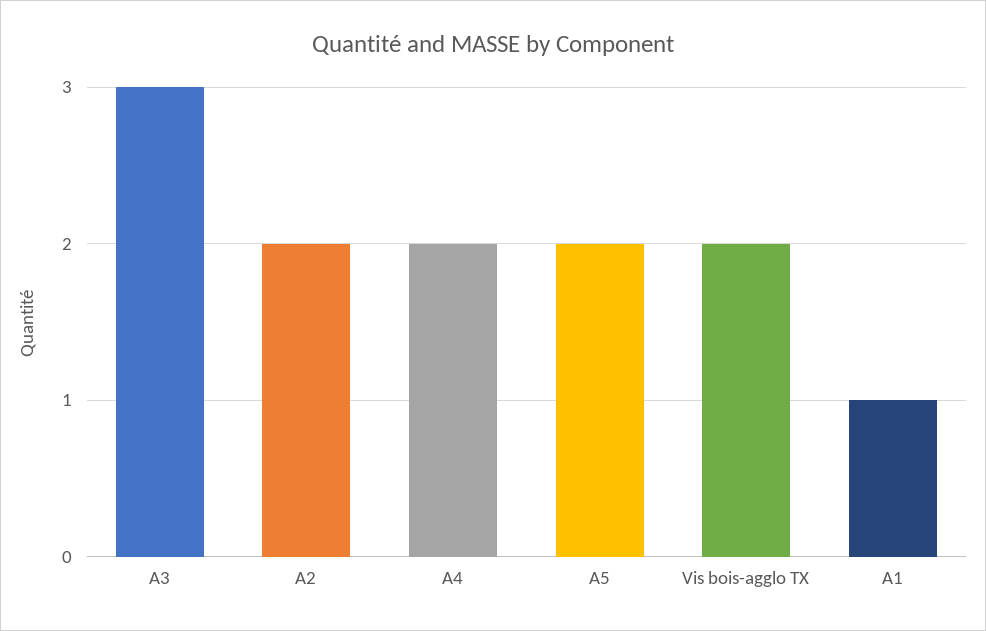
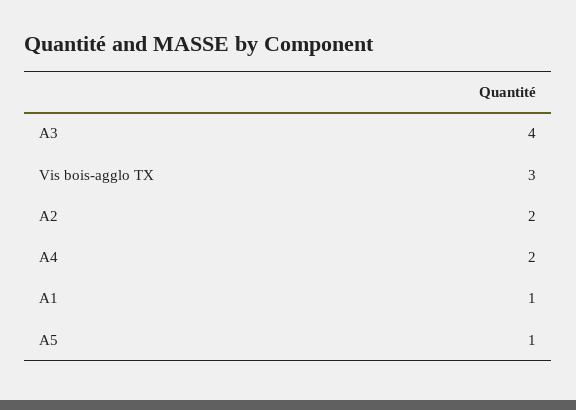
  {
-   "A3": 3,
+   "A3": 4,
    "A2": 2,
    "A4": 2,
-   "A5": 2,
+   "A5": 1,
-   "Vis bois-agglo TX": 2,
+   "Vis bois-agglo TX": 3,
    "A1": 1
  }

